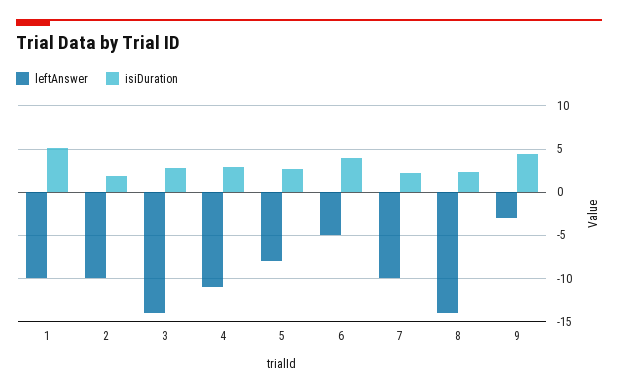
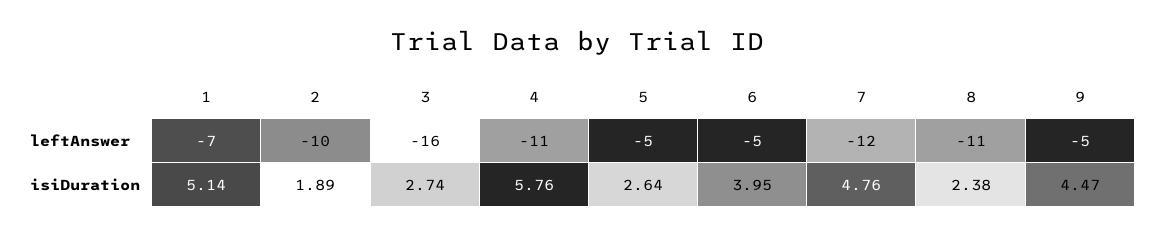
  {
    "leftAnswer": {
-     "1": -10,
+     "1": -7,
      "2": -10,
-     "3": -14,
+     "3": -16,
      "4": -11,
-     "5": -8,
+     "5": -5,
      "6": -5,
-     "7": -10,
+     "7": -12,
-     "8": -14,
+     "8": -11,
-     "9": -3
+     "9": -5
    },
    "isiDuration": {
      "1": 5.14,
      "2": 1.89,
      "3": 2.74,
-     "4": 3,
+     "4": 5.76,
      "5": 2.64,
      "6": 3.95,
-     "7": 2,
+     "7": 4.76,
      "8": 2.38,
      "9": 4.47
    }
  }

